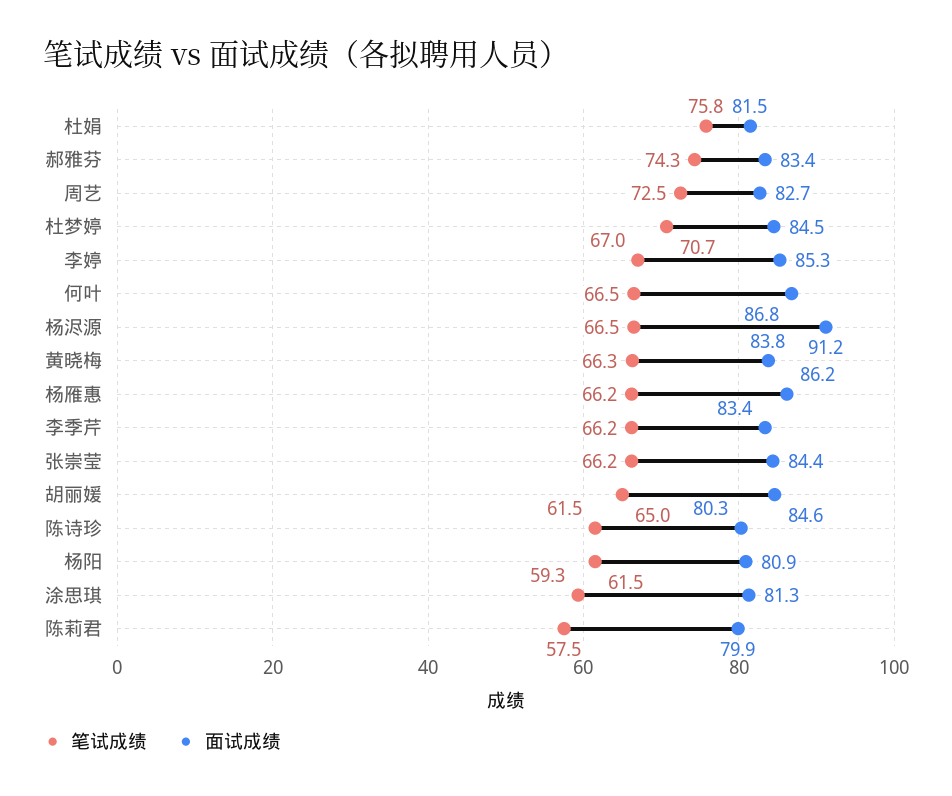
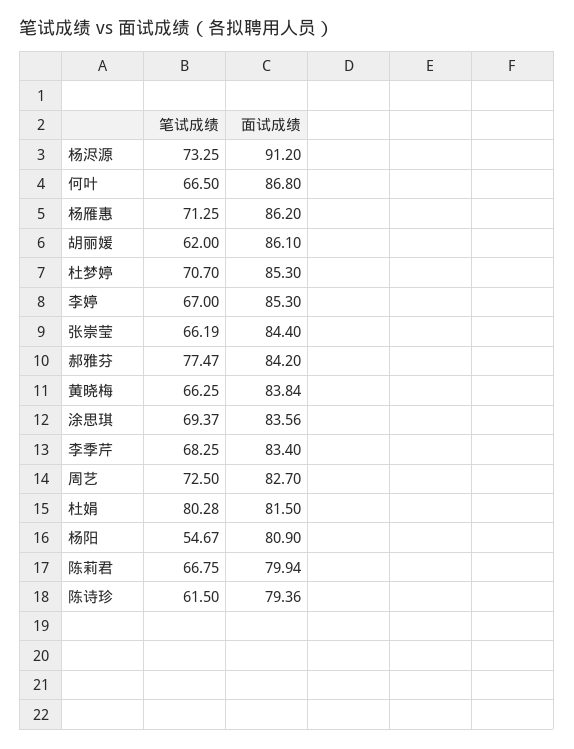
  {
    "笔试成绩": {
-     "杜娟": 75.8,
+     "杜娟": 80.28,
-     "郝雅芬": 74.3,
+     "郝雅芬": 77.47,
      "周艺": 72.5,
      "杜梦婷": 70.7,
      "李婷": 67,
      "何叶": 66.5,
-     "杨浕源": 66.5,
+     "杨浕源": 73.25,
      "黄晓梅": 66.25,
-     "杨雁惠": 66.2,
+     "杨雁惠": 71.25,
-     "李季芹": 66.2,
+     "李季芹": 68.25,
      "张崇莹": 66.19,
-     "胡丽媛": 65,
+     "胡丽媛": 62,
      "陈诗珍": 61.5,
-     "杨阳": 61.5,
+     "杨阳": 54.67,
-     "涂思琪": 59.3,
+     "涂思琪": 69.37,
-     "陈莉君": 57.5
+     "陈莉君": 66.75
    },
    "面试成绩": {
      "杜娟": 81.5,
-     "郝雅芬": 83.4,
+     "郝雅芬": 84.2,
      "周艺": 82.7,
-     "杜梦婷": 84.5,
+     "杜梦婷": 85.3,
      "李婷": 85.3,
      "何叶": 86.8,
      "杨浕源": 91.2,
      "黄晓梅": 83.84,
      "杨雁惠": 86.2,
      "李季芹": 83.4,
      "张崇莹": 84.4,
-     "胡丽媛": 84.6,
+     "胡丽媛": 86.1,
-     "陈诗珍": 80.3,
+     "陈诗珍": 79.36,
      "杨阳": 80.9,
-     "涂思琪": 81.3,
+     "涂思琪": 83.56,
      "陈莉君": 79.94
    }
  }

